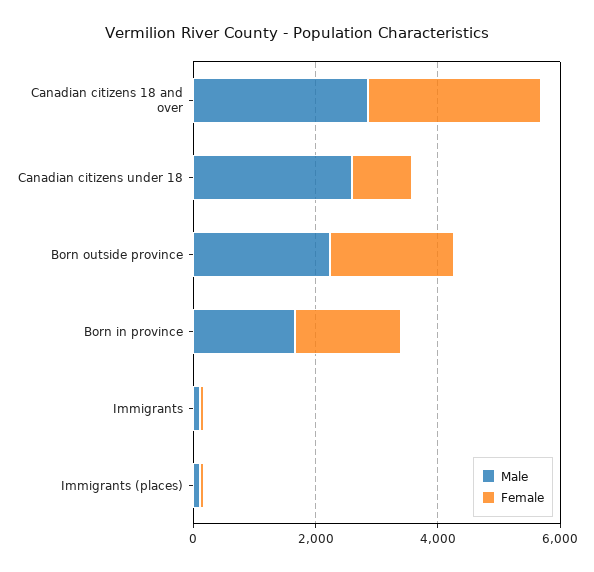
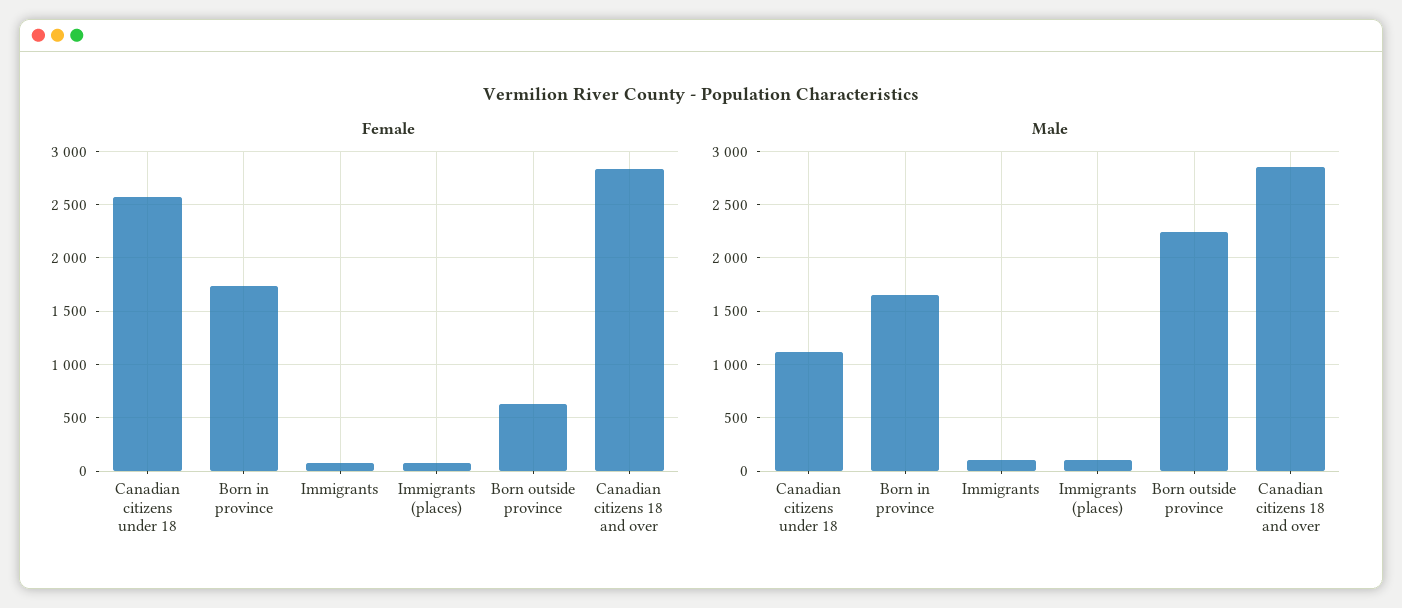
  {
    "Male": {
      "Canadian citizens 18 and over": 2900,
-     "Canadian citizens under 18": 2500,
+     "Canadian citizens under 18": 1100,
      "Born outside province": 2200,
      "Born in province": 1700,
      "Immigrants": 100,
      "Immigrants (places)": 100
    },
    "Female": {
      "Canadian citizens 18 and over": 2800,
-     "Canadian citizens under 18": 1000,
+     "Canadian citizens under 18": 2600,
-     "Born outside province": 2000,
+     "Born outside province": 600,
      "Born in province": 1700,
      "Immigrants": 100,
      "Immigrants (places)": 100
    }
  }

